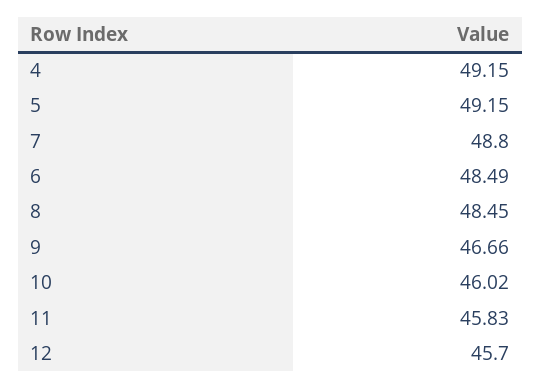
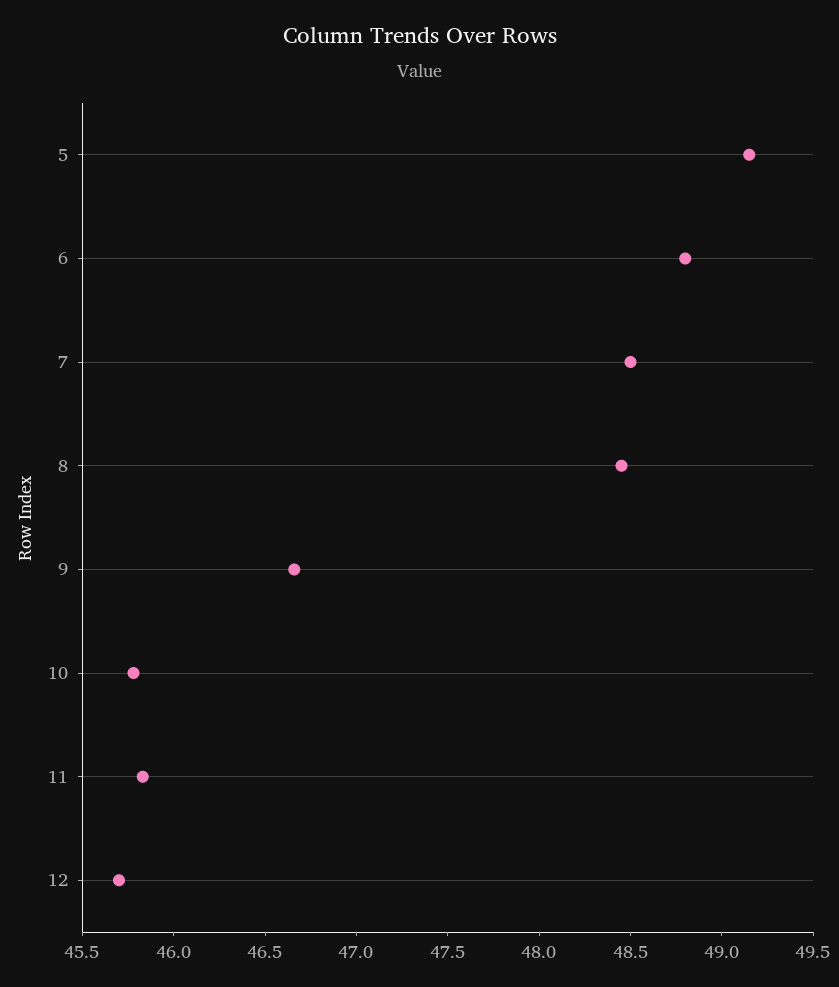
  {
-   "4": 49.15,
    "5": 49.15,
-   "7": 48.8,
+   "7": 48.5,
-   "6": 48.49,
+   "6": 48.8,
    "8": 48.45,
    "9": 46.66,
-   "10": 46.02,
+   "10": 45.8,
    "11": 45.83,
    "12": 45.7
  }

